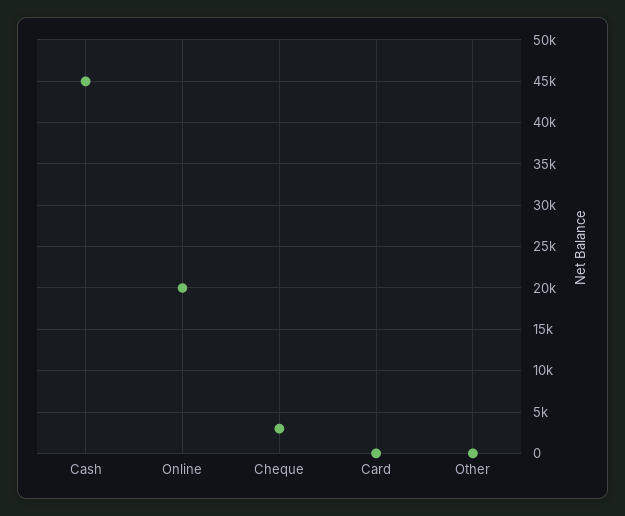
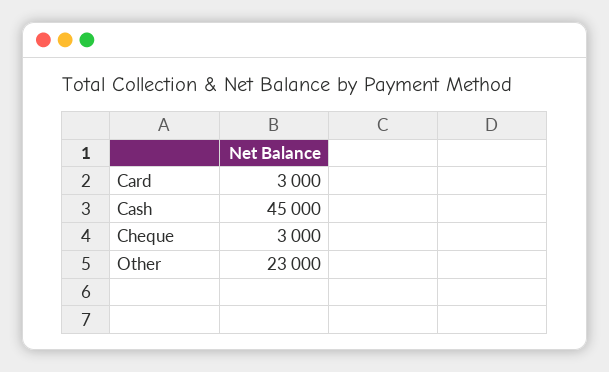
  {
    "Cash": 45000,
-   "Online": 20000,
    "Cheque": 3000,
-   "Card": 0,
+   "Card": 3000,
-   "Other": 0
+   "Other": 23000
  }

